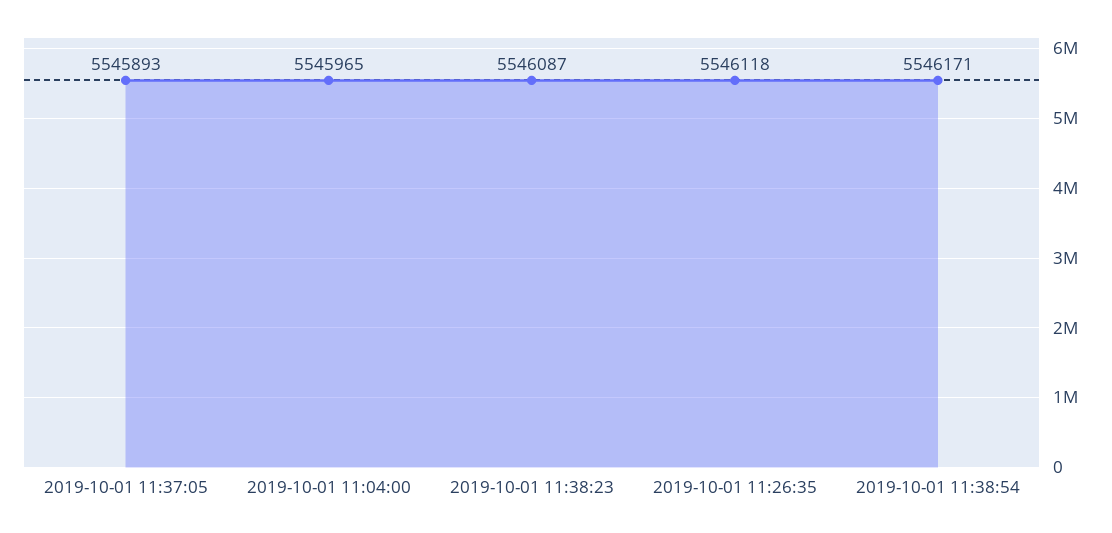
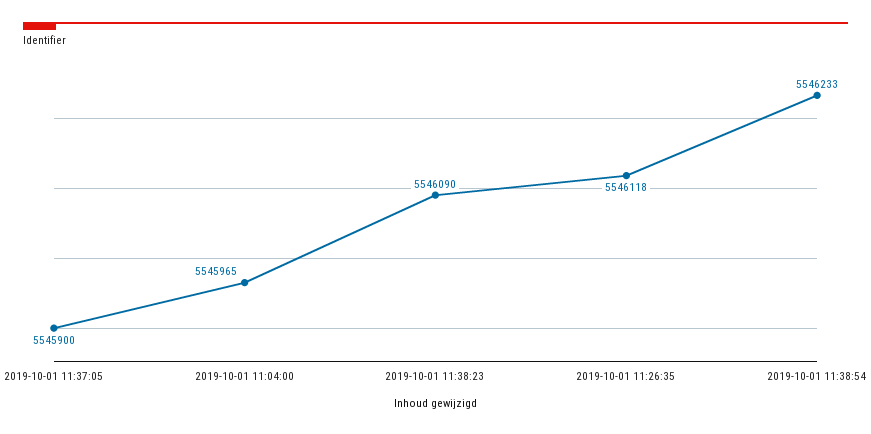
  {
-   "2019-10-01 11:37:05": 5545893,
+   "2019-10-01 11:37:05": 5545900,
    "2019-10-01 11:04:00": 5545965,
-   "2019-10-01 11:38:23": 5546087,
+   "2019-10-01 11:38:23": 5546090,
    "2019-10-01 11:26:35": 5546118,
-   "2019-10-01 11:38:54": 5546171
+   "2019-10-01 11:38:54": 5546233
  }

